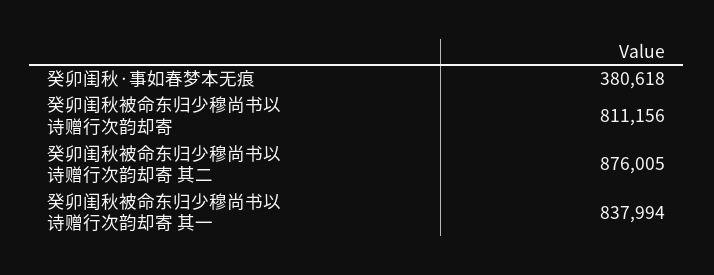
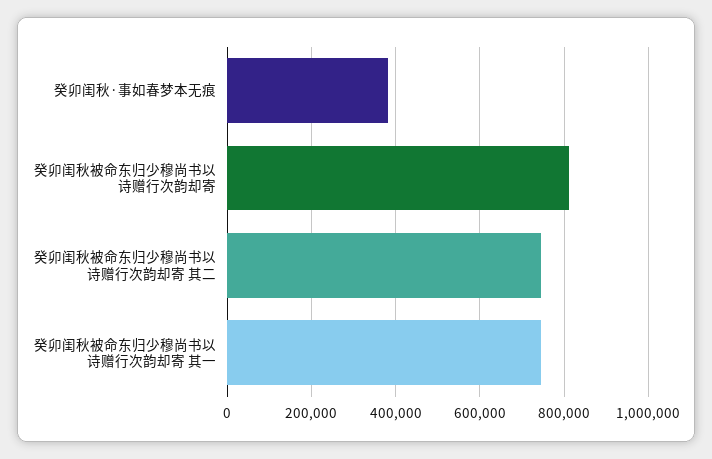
  {
    "癸卯闺秋·事如春梦本无痕": 380618,
    "癸卯闺秋被命东归少穆尚书以诗赠行次韵却寄": 811156,
-   "癸卯闺秋被命东归少穆尚书以诗赠行次韵却寄 其二": 876005,
+   "癸卯闺秋被命东归少穆尚书以诗赠行次韵却寄 其二": 740000,
-   "癸卯闺秋被命东归少穆尚书以诗赠行次韵却寄 其一": 837994
+   "癸卯闺秋被命东归少穆尚书以诗赠行次韵却寄 其一": 740000
  }

